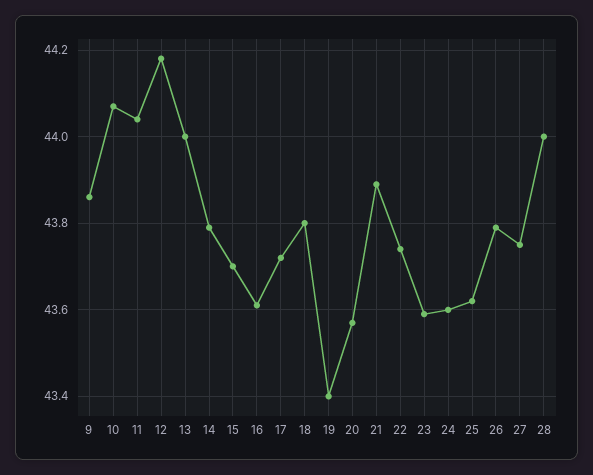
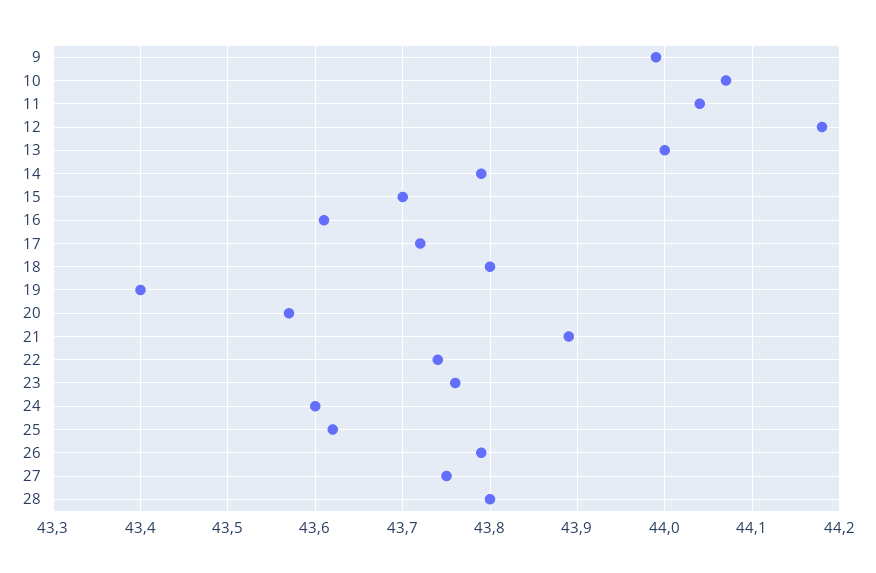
  {
-   "9": 43.85,
+   "9": 43.99,
    "10": 44.07,
    "11": 44.04,
    "12": 44.18,
    "13": 44,
    "14": 43.79,
    "15": 43.7,
    "16": 43.61,
    "17": 43.72,
    "18": 43.8,
    "19": 43.4,
    "20": 43.57,
    "21": 43.89,
    "22": 43.74,
-   "23": 43.6,
+   "23": 43.76,
    "24": 43.6,
    "25": 43.62,
    "26": 43.79,
    "27": 43.75,
-   "28": 44
+   "28": 43.8
  }

